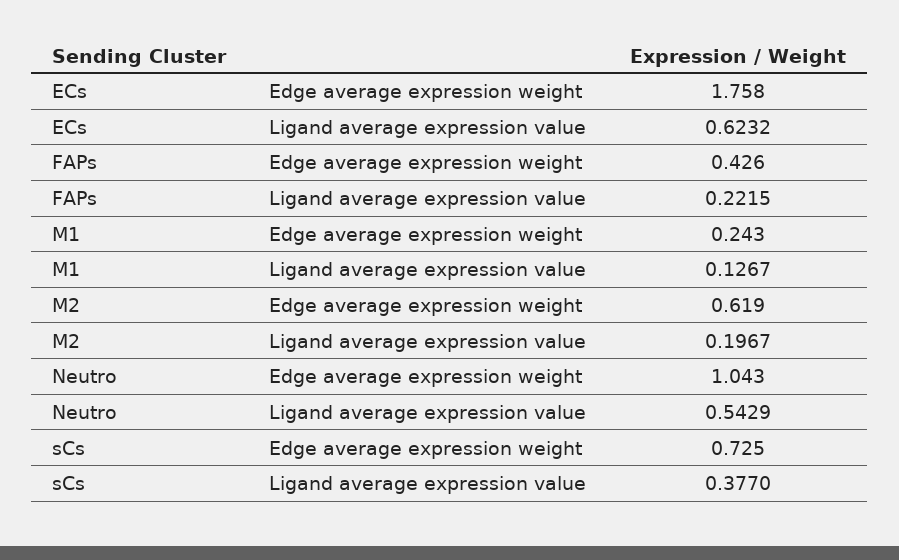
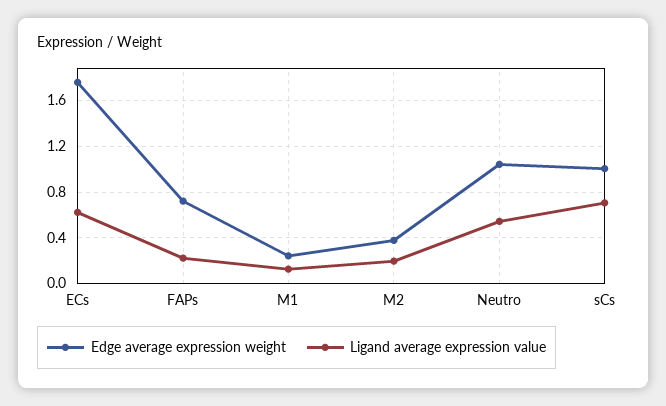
  {
    "Edge average expression weight": {
      "ECs": 1.758,
-     "FAPs": 0.426,
+     "FAPs": 0.7,
      "M1": 0.243,
-     "M2": 0.619,
+     "M2": 0.4,
      "Neutro": 1.043,
-     "sCs": 0.725
+     "sCs": 1
    },
    "Ligand average expression value": {
      "ECs": 0.6232,
      "FAPs": 0.2215,
      "M1": 0.1267,
      "M2": 0.1967,
      "Neutro": 0.5429,
-     "sCs": 0.377
+     "sCs": 0.7
    }
  }

